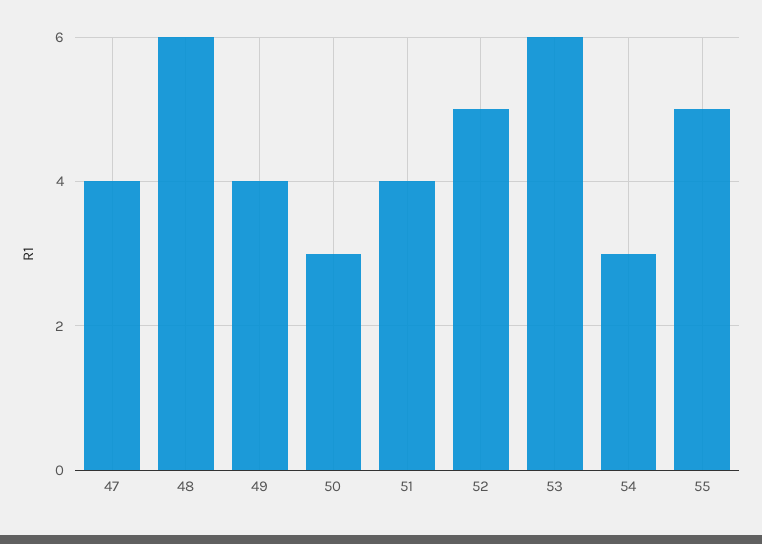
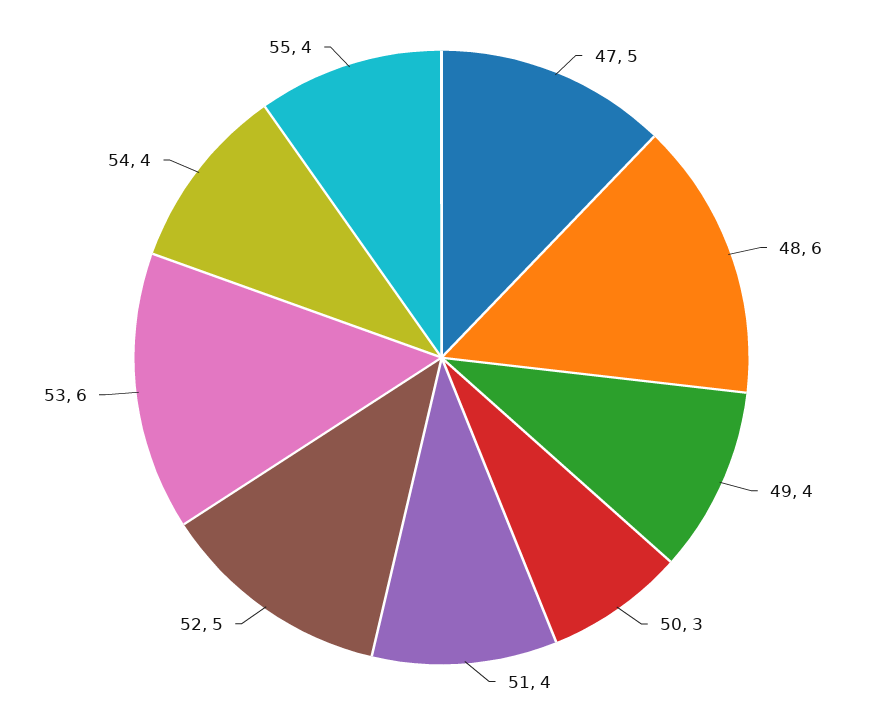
  {
-   "47": 4,
+   "47": 5,
    "48": 6,
    "49": 4,
    "50": 3,
    "51": 4,
    "52": 5,
    "53": 6,
-   "54": 3,
+   "54": 4,
-   "55": 5
+   "55": 4
  }

